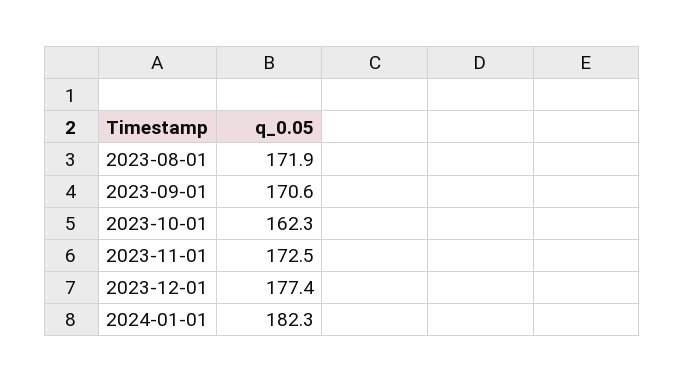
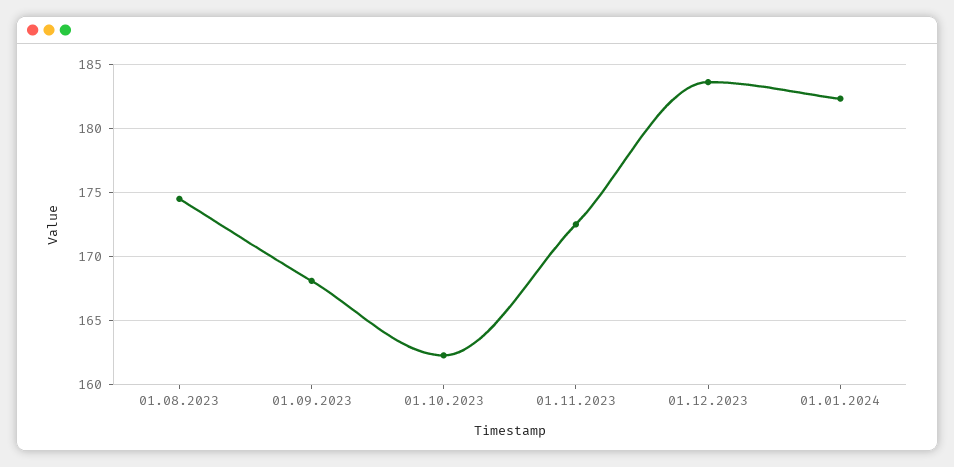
  {
-   "2023-08-01": 171.9,
+   "2023-08-01": 174.5,
-   "2023-09-01": 170.6,
+   "2023-09-01": 168,
    "2023-10-01": 162.3,
    "2023-11-01": 172.5,
-   "2023-12-01": 177.4,
+   "2023-12-01": 183.5,
    "2024-01-01": 182.3
  }

